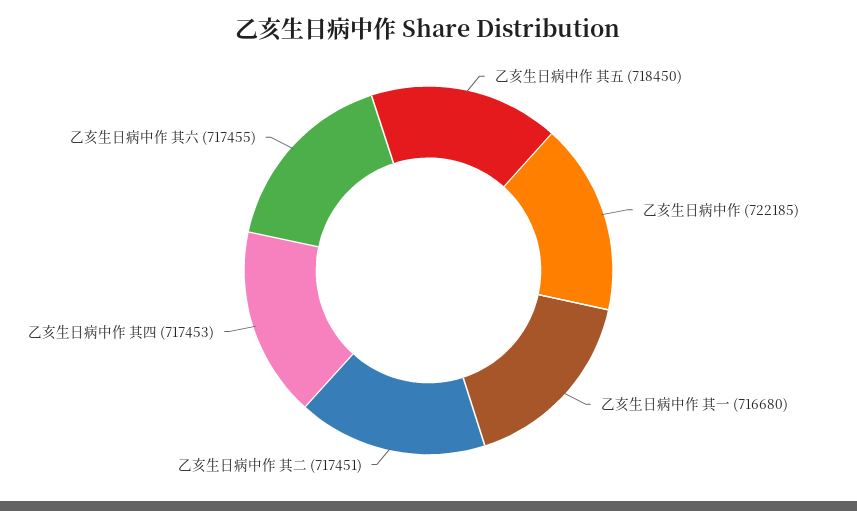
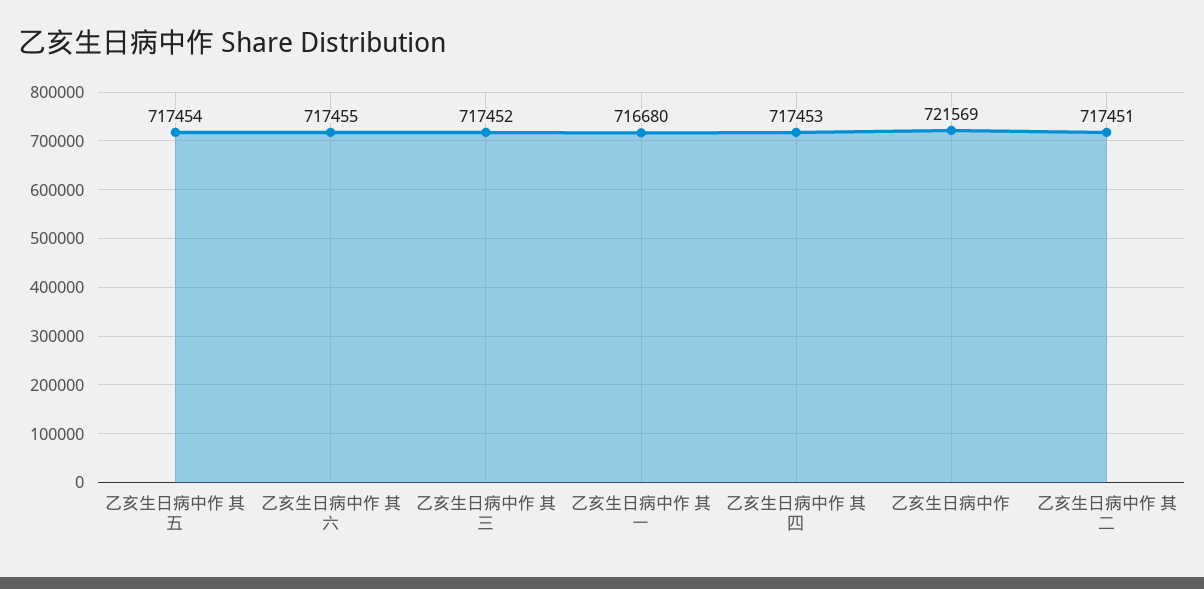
  {
-   "乙亥生日病中作 其五": 718450,
+   "乙亥生日病中作 其五": 717454,
-   "乙亥生日病中作": 722185,
+   "乙亥生日病中作": 721569,
    "乙亥生日病中作 其一": 716680,
    "乙亥生日病中作 其二": 717451,
    "乙亥生日病中作 其四": 717453,
-   "乙亥生日病中作 其六": 717455
+   "乙亥生日病中作 其六": 717455,
+   "乙亥生日病中作 其三": 717452
  }

